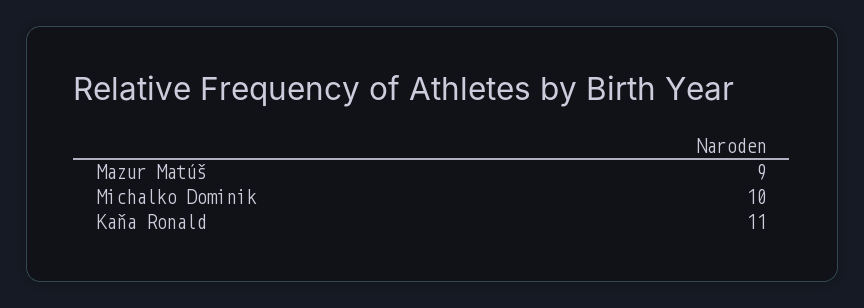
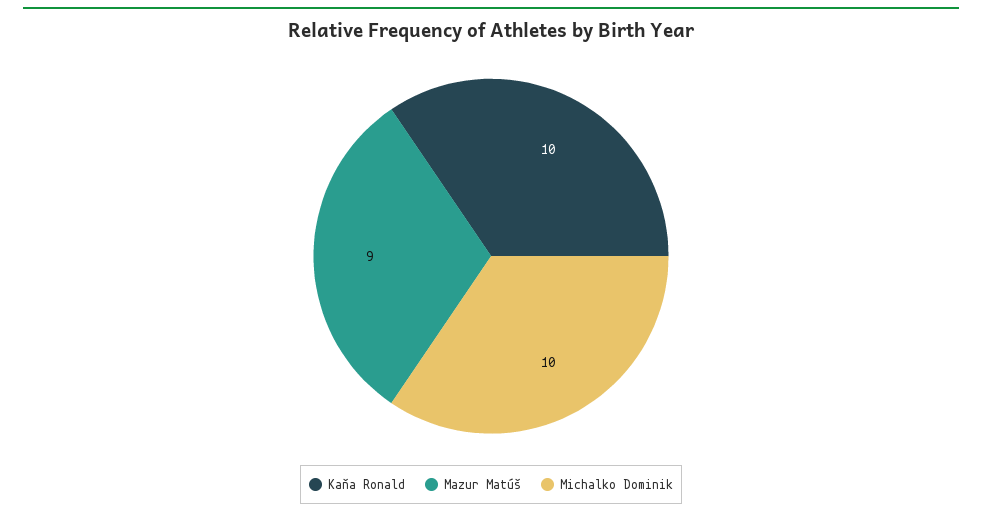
  {
    "Mazur Matúš": 9,
    "Michalko Dominik": 10,
-   "Kaňa Ronald": 11
+   "Kaňa Ronald": 10
  }

